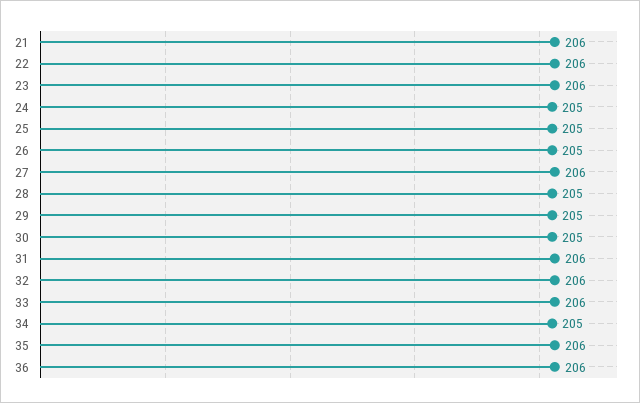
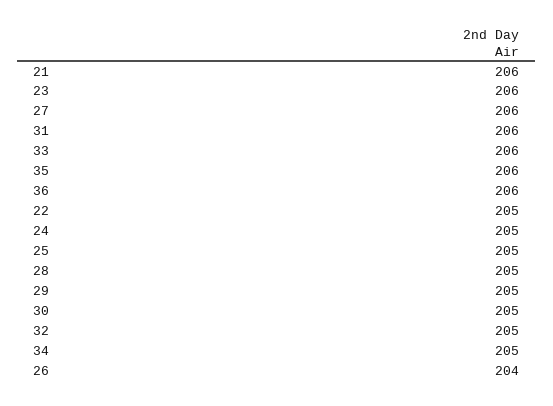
  {
    "21": 206,
-   "22": 206,
+   "22": 205,
    "23": 206,
    "24": 205,
    "25": 205,
-   "26": 205,
+   "26": 204,
    "27": 206,
    "28": 205,
    "29": 205,
    "30": 205,
    "31": 206,
-   "32": 206,
+   "32": 205,
    "33": 206,
    "34": 205,
    "35": 206,
    "36": 206
  }

